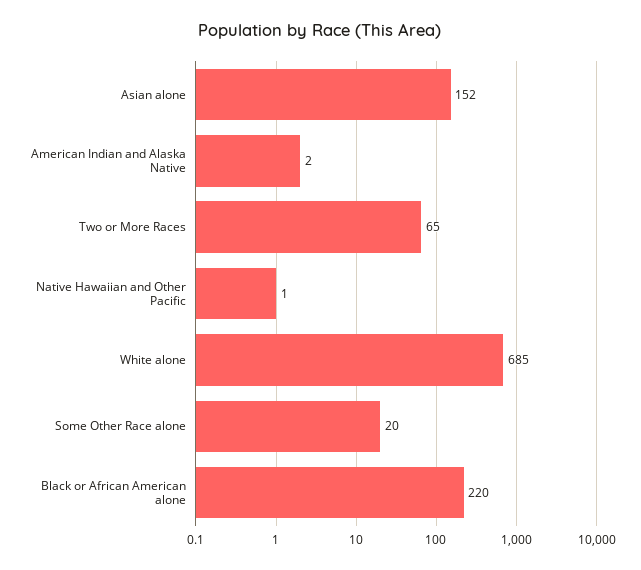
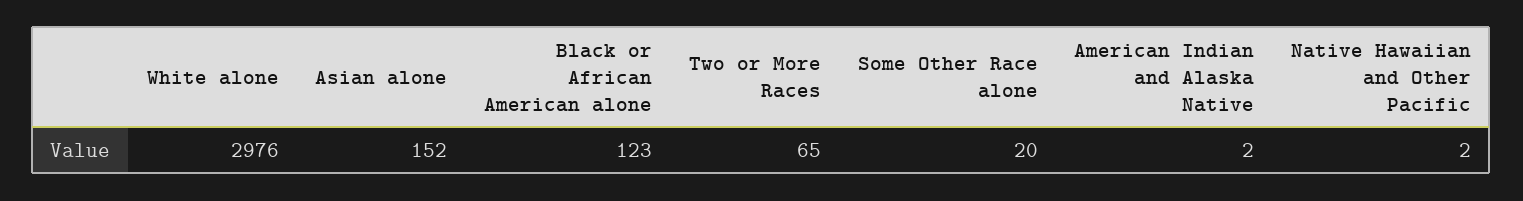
  {
    "Asian alone": 152,
    "American Indian and Alaska Native": 2,
    "Two or More Races": 65,
-   "Native Hawaiian and Other Pacific": 1,
+   "Native Hawaiian and Other Pacific": 2,
-   "White alone": 685,
+   "White alone": 2976,
    "Some Other Race alone": 20,
-   "Black or African American alone": 220
+   "Black or African American alone": 123
  }

